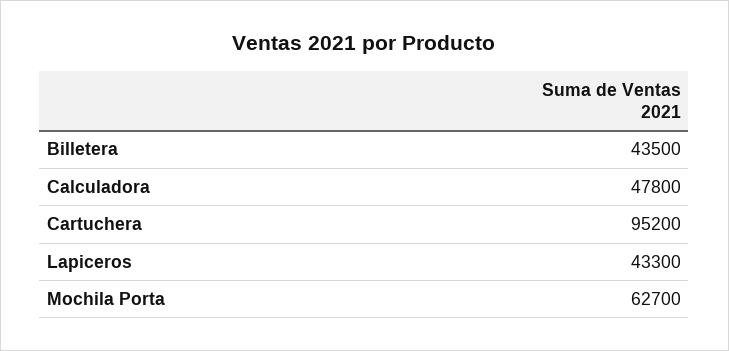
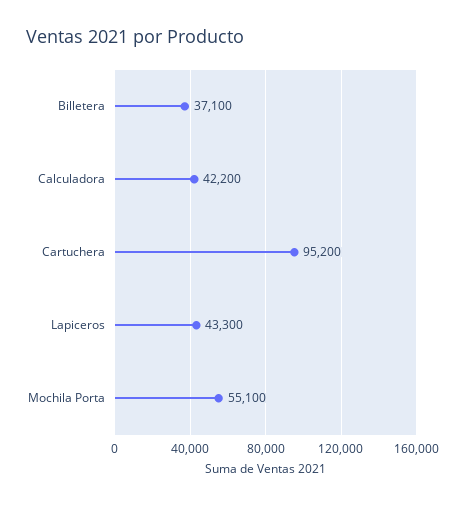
  {
-   "Billetera": 43500,
+   "Billetera": 37100,
-   "Calculadora": 47800,
+   "Calculadora": 42200,
    "Cartuchera": 95200,
    "Lapiceros": 43300,
-   "Mochila Porta": 62700
+   "Mochila Porta": 55100
  }

